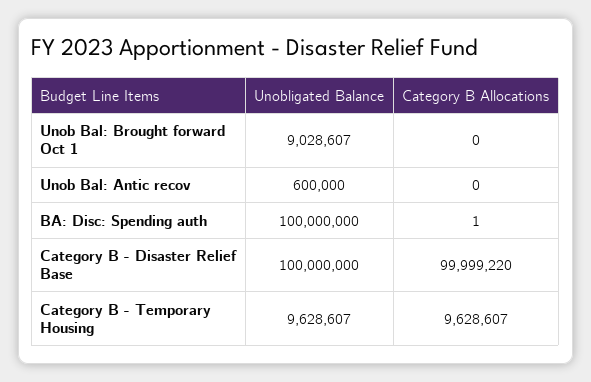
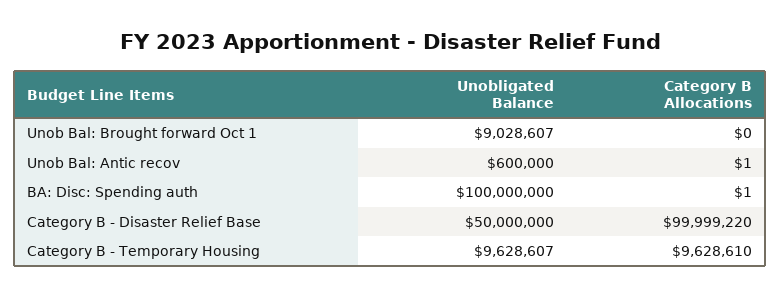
  {
    "Unobligated Balance": {
      "Unob Bal: Brought forward Oct 1": 9028607,
      "Unob Bal: Antic recov": 600000,
      "BA: Disc: Spending auth": 100000000,
-     "Category B - Disaster Relief Base": 100000000,
+     "Category B - Disaster Relief Base": 50000000,
      "Category B - Temporary Housing": 9628607
    },
    "Category B Allocations": {
      "Unob Bal: Brought forward Oct 1": 0,
-     "Unob Bal: Antic recov": 0,
+     "Unob Bal: Antic recov": 1,
      "BA: Disc: Spending auth": 1,
      "Category B - Disaster Relief Base": 99999220,
-     "Category B - Temporary Housing": 9628607
+     "Category B - Temporary Housing": 9628610
    }
  }

